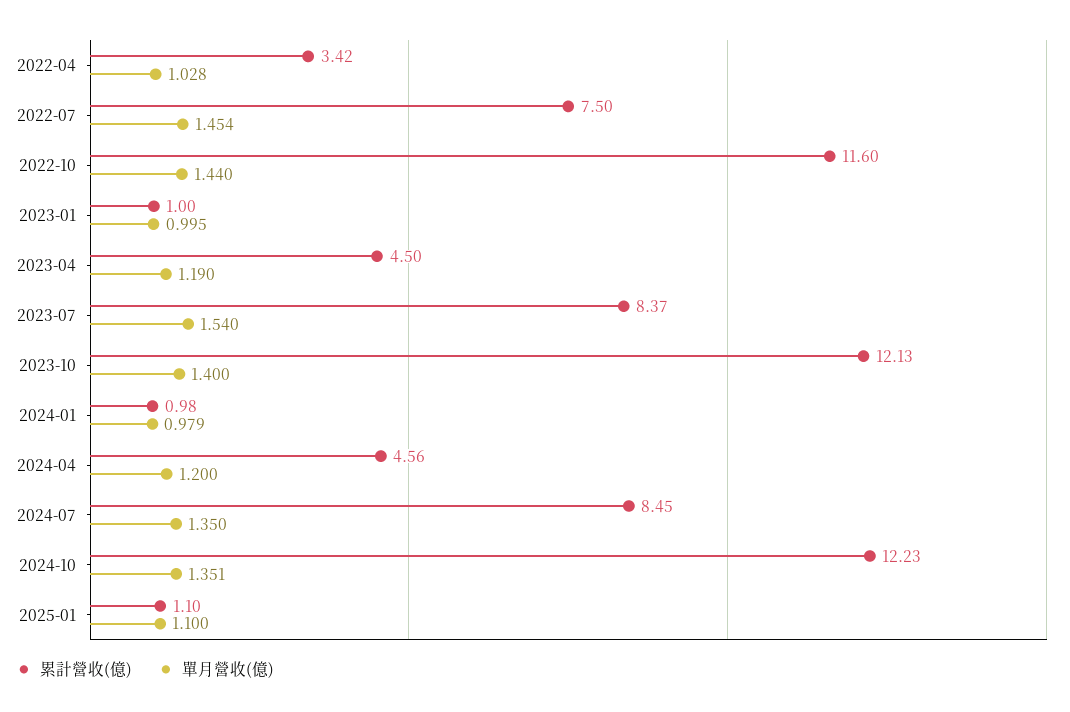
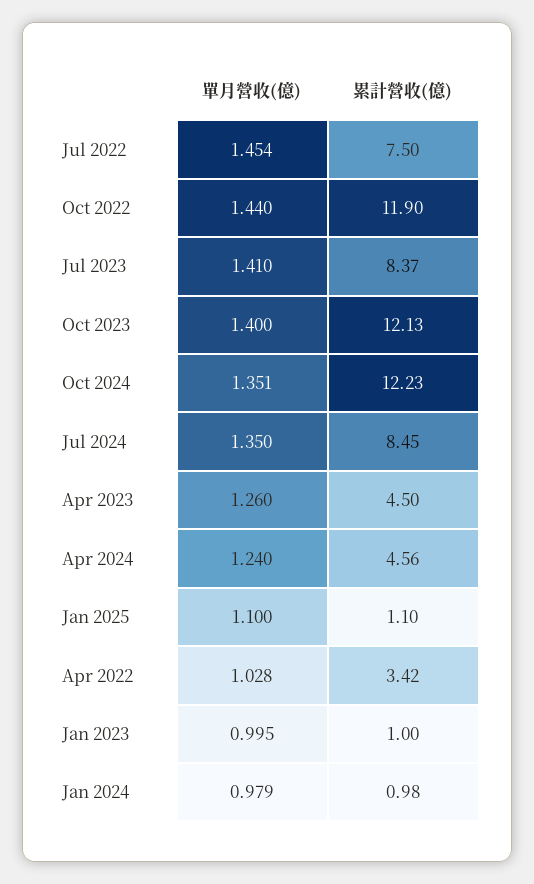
  {
    "累計營收(億)": {
      "2022-04": 3.42,
      "2022-07": 7.5,
-     "2022-10": 11.6,
+     "2022-10": 11.9,
      "2023-01": 1,
      "2023-04": 4.5,
      "2023-07": 8.37,
      "2023-10": 12.13,
      "2024-01": 0.98,
      "2024-04": 4.56,
      "2024-07": 8.45,
      "2024-10": 12.23,
      "2025-01": 1.1
    },
    "單月營收(億)": {
      "2022-04": 1.028,
      "2022-07": 1.454,
      "2022-10": 1.44,
      "2023-01": 0.995,
-     "2023-04": 1.19,
+     "2023-04": 1.26,
-     "2023-07": 1.54,
+     "2023-07": 1.41,
      "2023-10": 1.4,
      "2024-01": 0.979,
-     "2024-04": 1.2,
+     "2024-04": 1.24,
      "2024-07": 1.35,
      "2024-10": 1.351,
      "2025-01": 1.1
    }
  }

